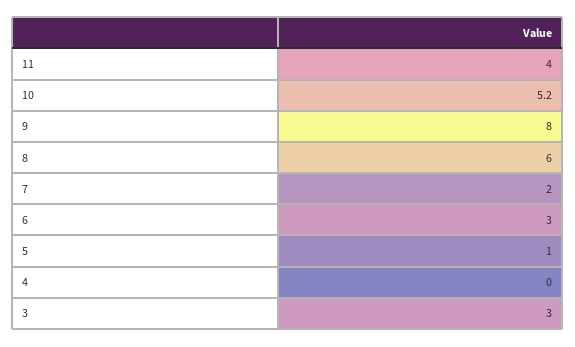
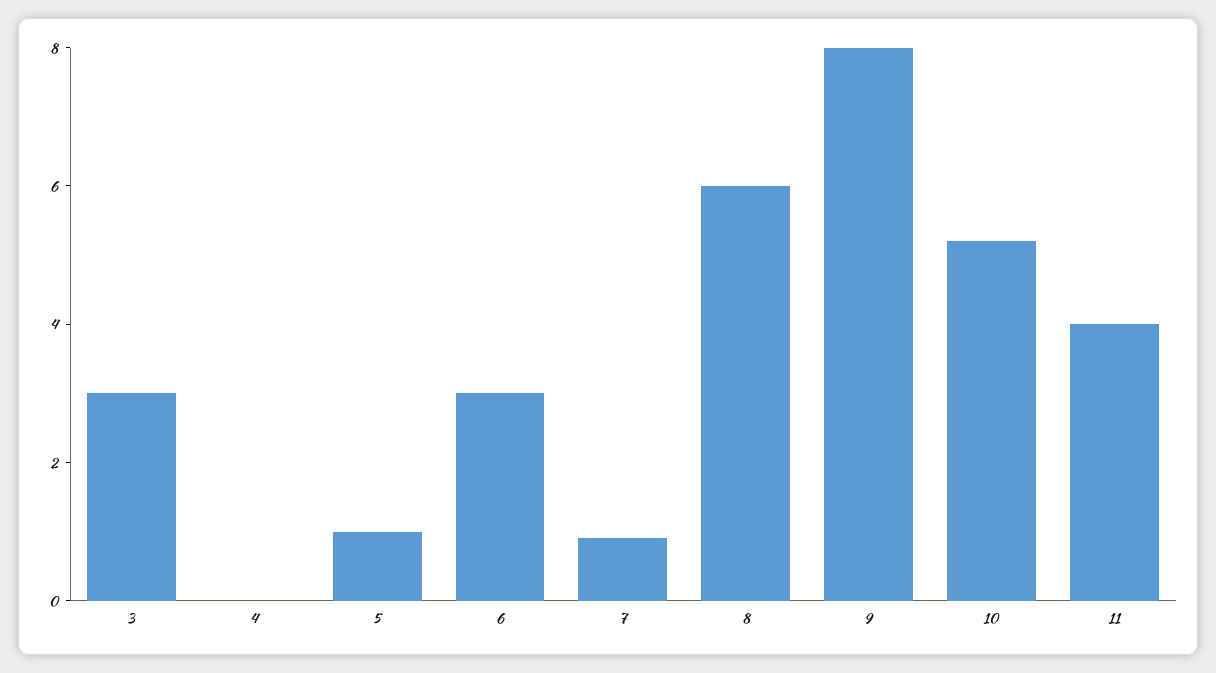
  {
    "11": 4,
    "10": 5.2,
    "9": 8,
    "8": 6,
-   "7": 2,
+   "7": 1,
    "6": 3,
    "5": 1,
    "4": 0,
    "3": 3
  }

